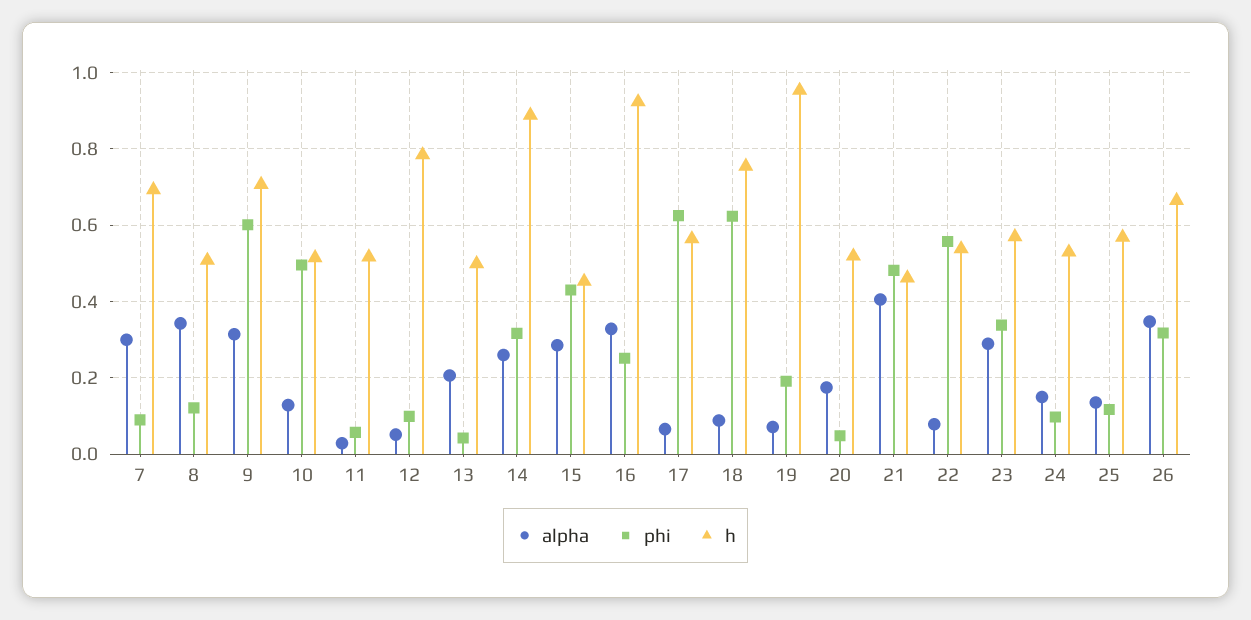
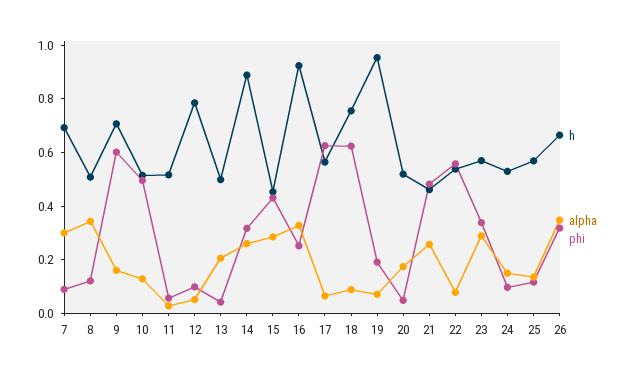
  {
    "alpha": {
      "7": 0.3,
      "8": 0.34,
-     "9": 0.32,
+     "9": 0.15,
      "10": 0.12,
      "11": 0.02,
      "12": 0.06,
      "13": 0.2,
      "14": 0.26,
      "15": 0.28,
      "16": 0.32,
      "17": 0.06,
      "18": 0.08,
      "19": 0.08,
      "20": 0.18,
-     "21": 0.4,
+     "21": 0.25,
      "22": 0.08,
      "23": 0.28,
      "24": 0.16,
      "25": 0.14,
      "26": 0.34
    },
    "phi": {
      "7": 0.1,
      "8": 0.12,
      "9": 0.6,
      "10": 0.5,
      "11": 0.06,
      "12": 0.1,
      "13": 0.04,
      "14": 0.32,
      "15": 0.44,
      "16": 0.26,
      "17": 0.62,
      "18": 0.62,
      "19": 0.2,
      "20": 0.04,
      "21": 0.48,
      "22": 0.56,
      "23": 0.34,
      "24": 0.1,
      "25": 0.12,
      "26": 0.32
    },
    "h": {
      "7": 0.7,
      "8": 0.5,
      "9": 0.7,
      "10": 0.52,
      "11": 0.52,
      "12": 0.78,
      "13": 0.5,
      "14": 0.88,
      "15": 0.46,
      "16": 0.92,
      "17": 0.56,
      "18": 0.76,
      "19": 0.96,
      "20": 0.52,
      "21": 0.46,
      "22": 0.54,
      "23": 0.56,
      "24": 0.52,
      "25": 0.56,
      "26": 0.66
    }
  }

